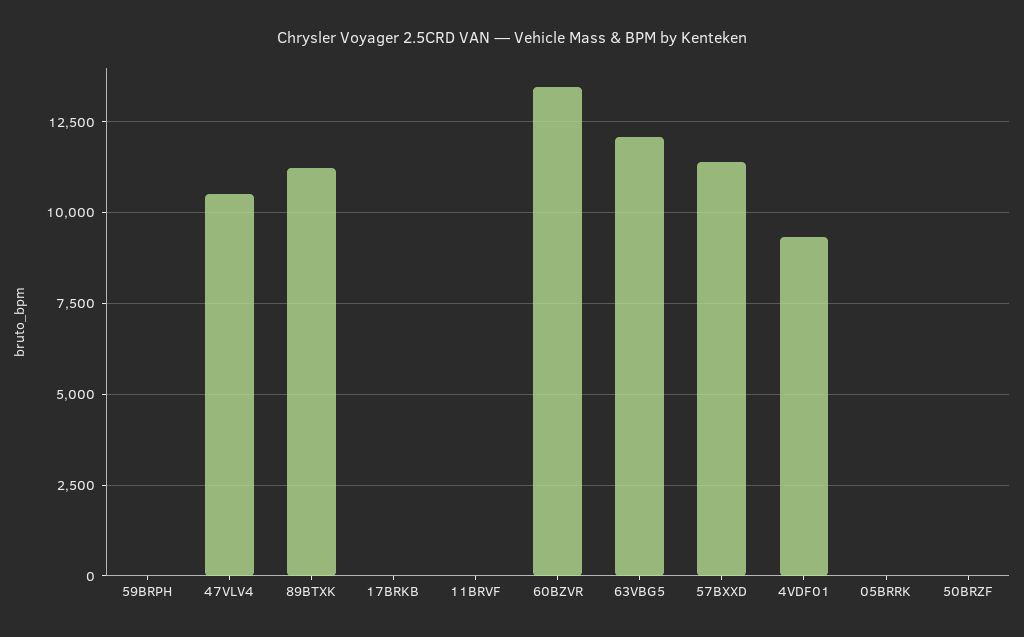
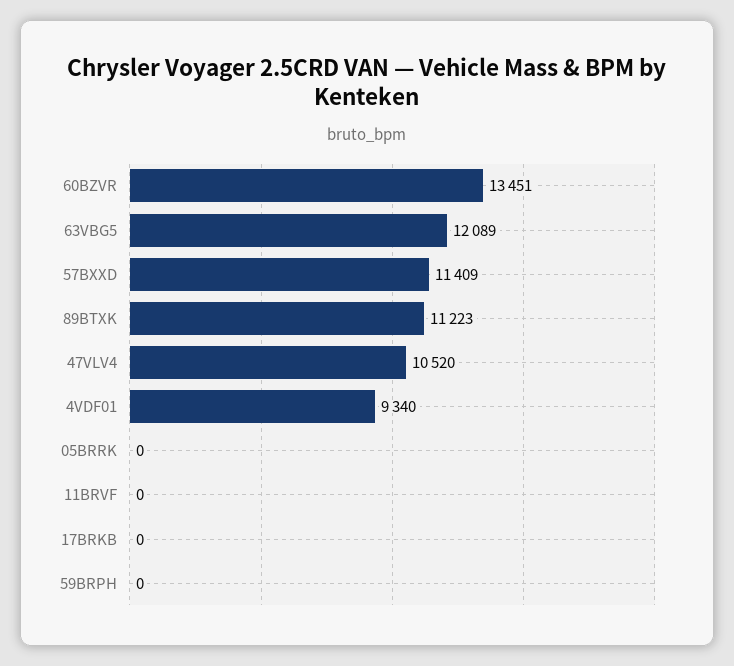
  {
    "59BRPH": 0,
    "47VLV4": 10520,
    "89BTXK": 11223,
    "17BRKB": 0,
    "11BRVF": 0,
    "60BZVR": 13451,
    "63VBG5": 12089,
    "57BXXD": 11409,
    "4VDF01": 9340,
-   "05BRRK": 0,
+   "05BRRK": 0
-   "50BRZF": 0
  }

